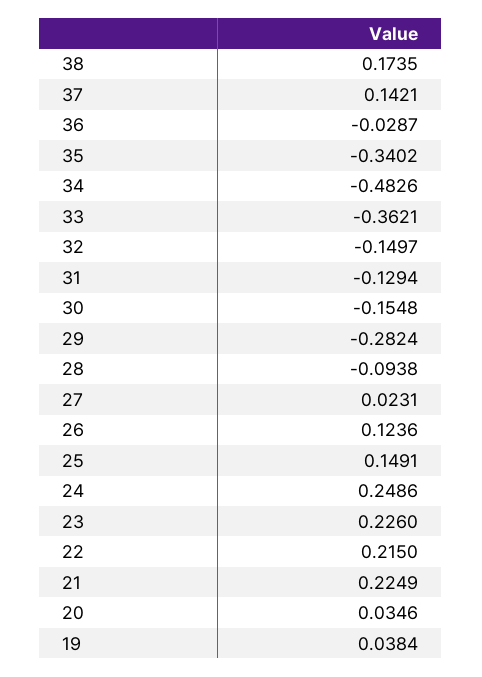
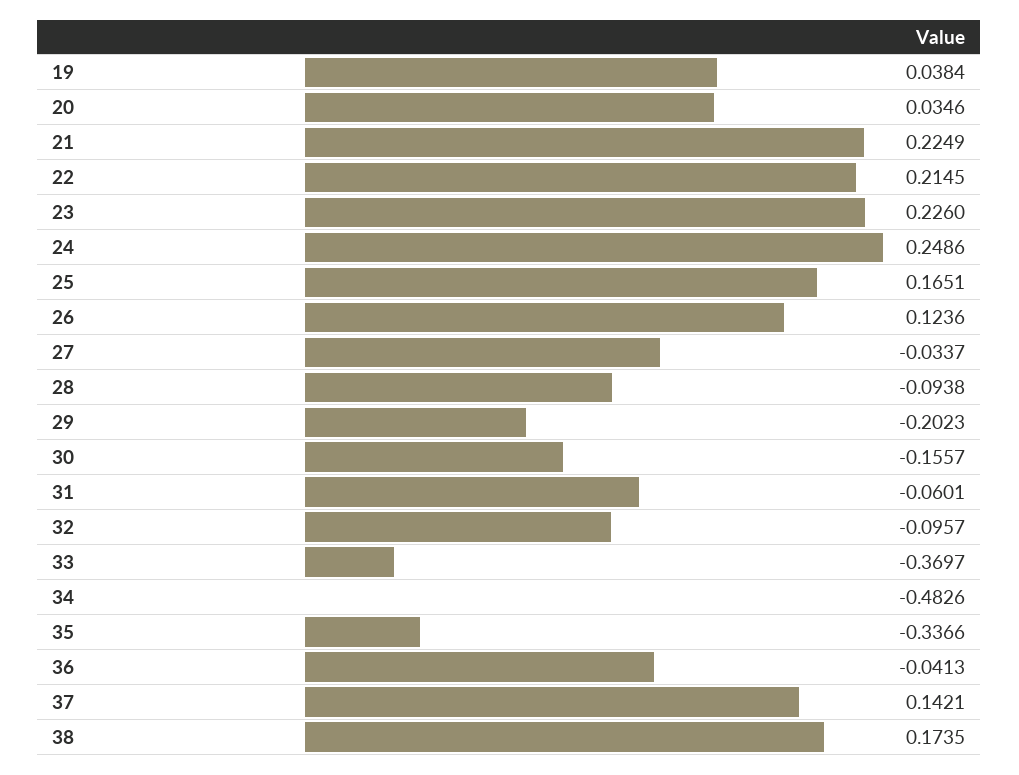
  {
    "38": 0.1735,
    "37": 0.1421,
-   "36": -0.0287,
+   "36": -0.0413,
-   "35": -0.3402,
+   "35": -0.3366,
    "34": -0.4826,
-   "33": -0.3621,
+   "33": -0.3697,
-   "32": -0.1497,
+   "32": -0.0957,
-   "31": -0.1294,
+   "31": -0.0601,
-   "30": -0.1548,
+   "30": -0.1557,
-   "29": -0.2824,
+   "29": -0.2023,
    "28": -0.0938,
-   "27": 0.0231,
+   "27": -0.0337,
    "26": 0.1236,
-   "25": 0.1491,
+   "25": 0.1651,
    "24": 0.2486,
    "23": 0.226,
-   "22": 0.215,
+   "22": 0.2145,
    "21": 0.2249,
    "20": 0.0346,
    "19": 0.0384
  }

